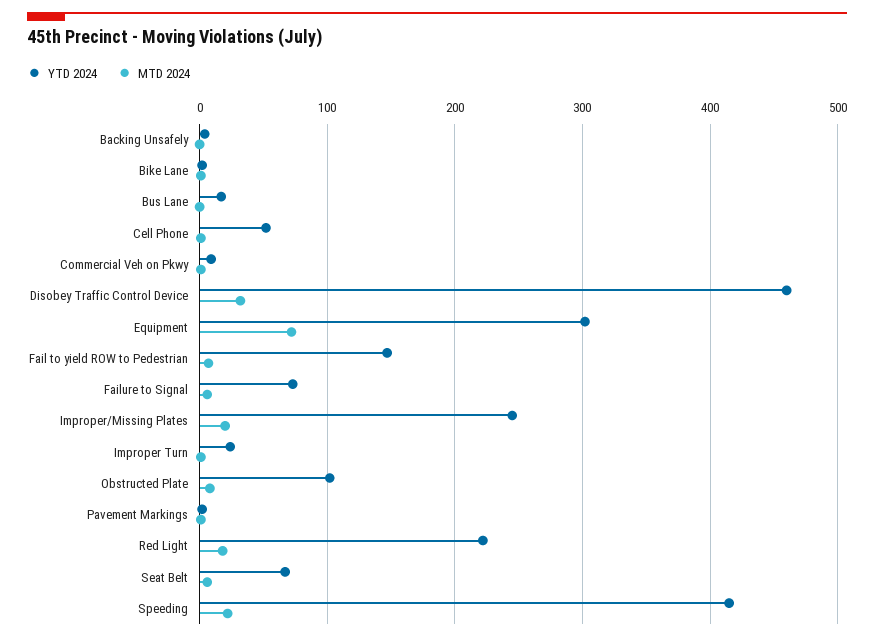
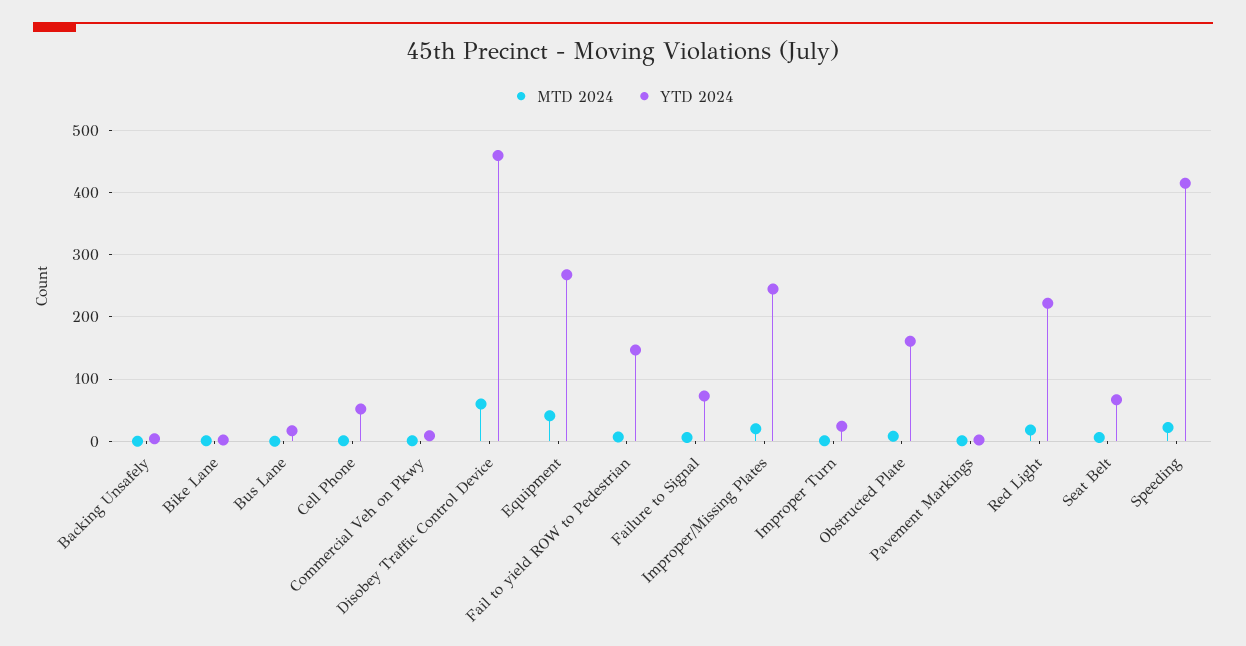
  {
    "YTD 2024": {
      "Backing Unsafely": 0,
      "Bike Lane": 0,
      "Bus Lane": 20,
      "Cell Phone": 50,
      "Commercial Veh on Pkwy": 10,
      "Disobey Traffic Control Device": 460,
-     "Equipment": 300,
+     "Equipment": 270,
      "Fail to yield ROW to Pedestrian": 150,
      "Failure to Signal": 70,
      "Improper/Missing Plates": 250,
      "Improper Turn": 20,
-     "Obstructed Plate": 100,
+     "Obstructed Plate": 160,
      "Pavement Markings": 0,
      "Red Light": 220,
      "Seat Belt": 70,
      "Speeding": 420
    },
    "MTD 2024": {
      "Backing Unsafely": 0,
      "Bike Lane": 0,
      "Bus Lane": 0,
      "Cell Phone": 0,
      "Commercial Veh on Pkwy": 0,
-     "Disobey Traffic Control Device": 30,
+     "Disobey Traffic Control Device": 60,
-     "Equipment": 70,
+     "Equipment": 40,
      "Fail to yield ROW to Pedestrian": 10,
      "Failure to Signal": 10,
      "Improper/Missing Plates": 20,
      "Improper Turn": 0,
      "Obstructed Plate": 10,
      "Pavement Markings": 0,
      "Red Light": 20,
      "Seat Belt": 10,
      "Speeding": 20
    }
  }

